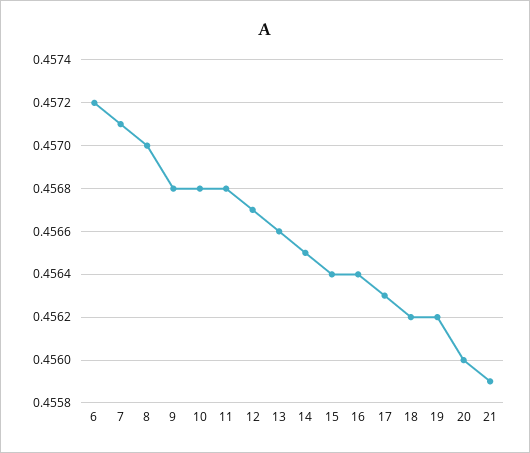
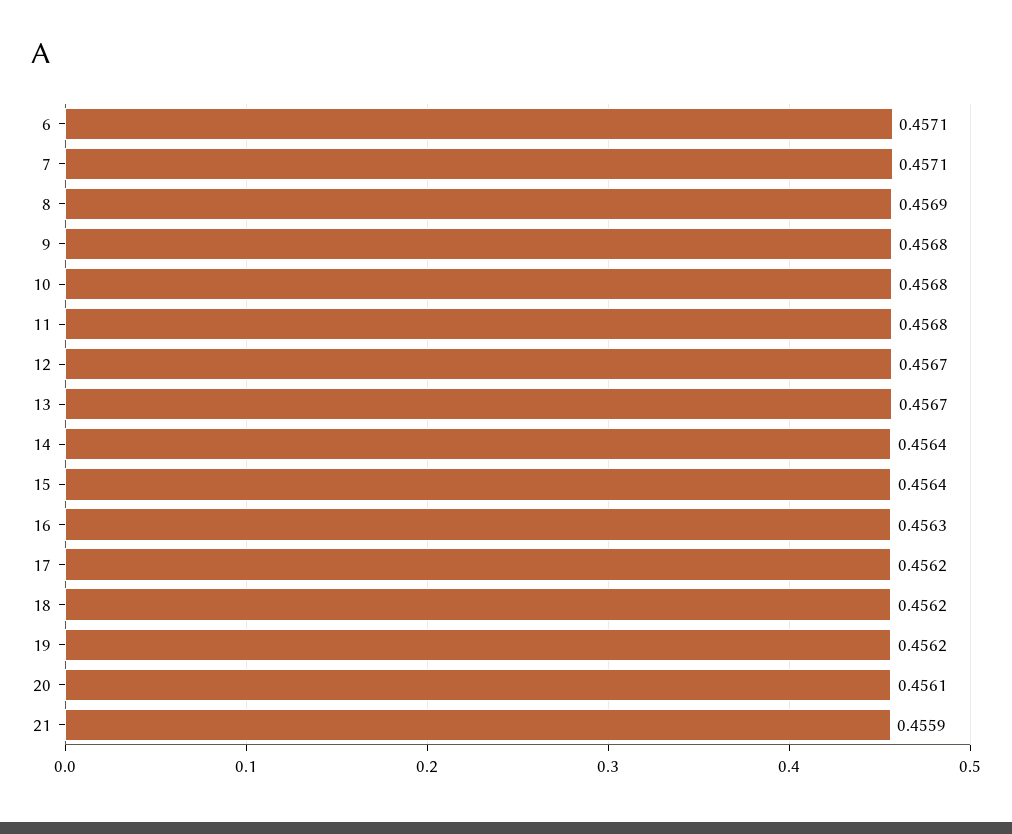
  {
-   "6": 0.4572,
+   "6": 0.4571,
    "7": 0.4571,
-   "8": 0.457,
+   "8": 0.4569,
    "9": 0.4568,
    "10": 0.4568,
    "11": 0.4568,
    "12": 0.4567,
-   "13": 0.4566,
+   "13": 0.4567,
-   "14": 0.4565,
+   "14": 0.4564,
    "15": 0.4564,
-   "16": 0.4564,
+   "16": 0.4563,
-   "17": 0.4563,
+   "17": 0.4562,
    "18": 0.4562,
    "19": 0.4562,
-   "20": 0.456,
+   "20": 0.4561,
    "21": 0.4559
  }

